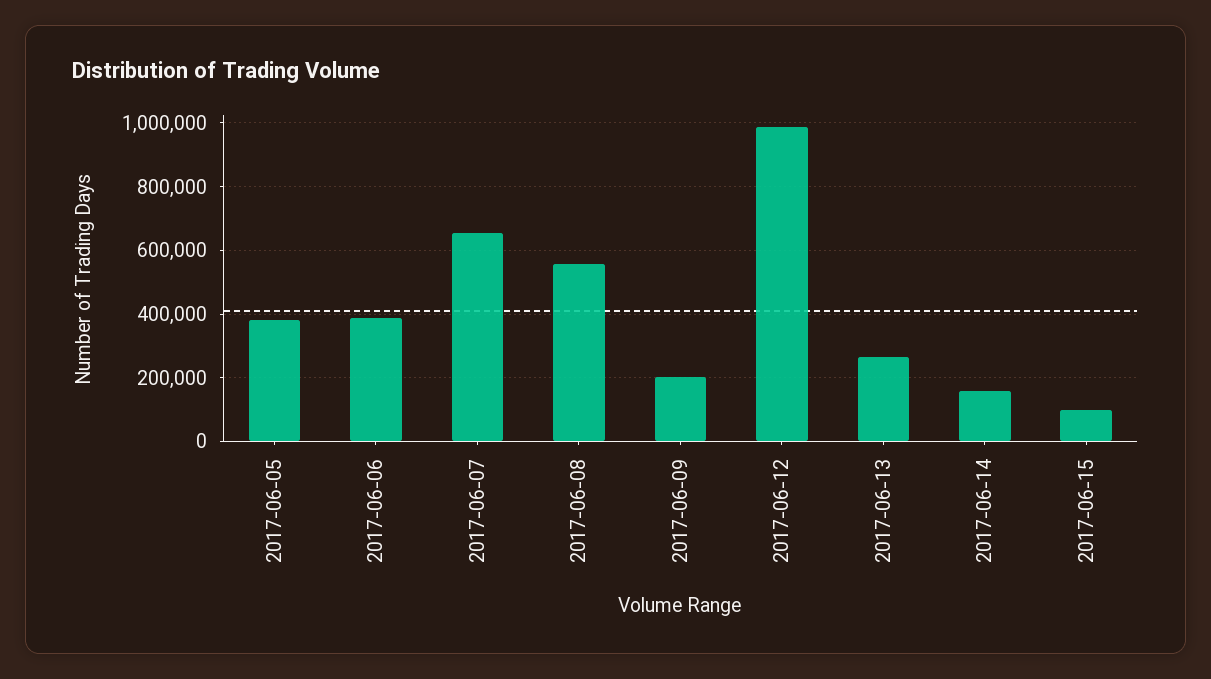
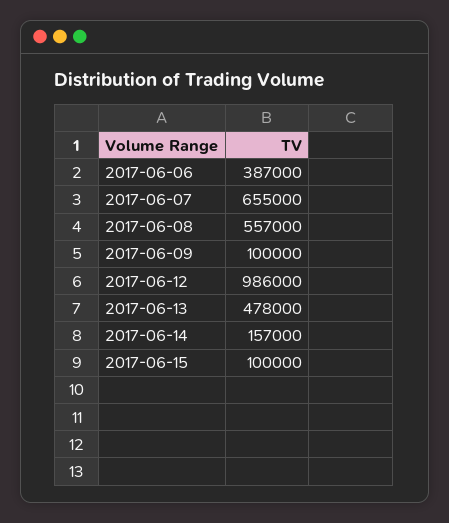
  {
-   "2017-06-05": 380000,
    "2017-06-06": 387000,
    "2017-06-07": 655000,
    "2017-06-08": 557000,
-   "2017-06-09": 200000,
+   "2017-06-09": 100000,
    "2017-06-12": 986000,
-   "2017-06-13": 260000,
+   "2017-06-13": 478000,
    "2017-06-14": 157000,
    "2017-06-15": 100000
  }

